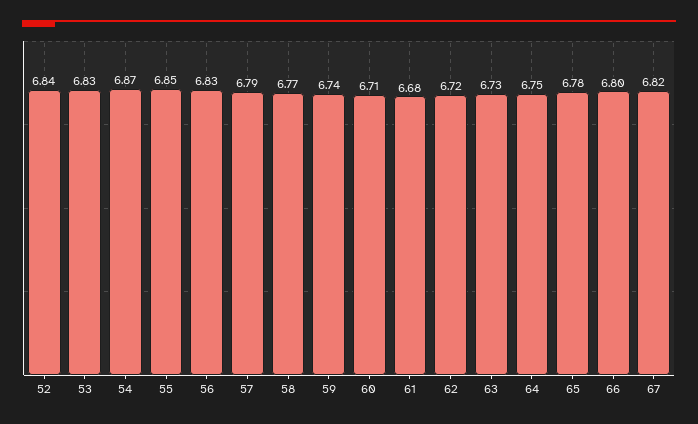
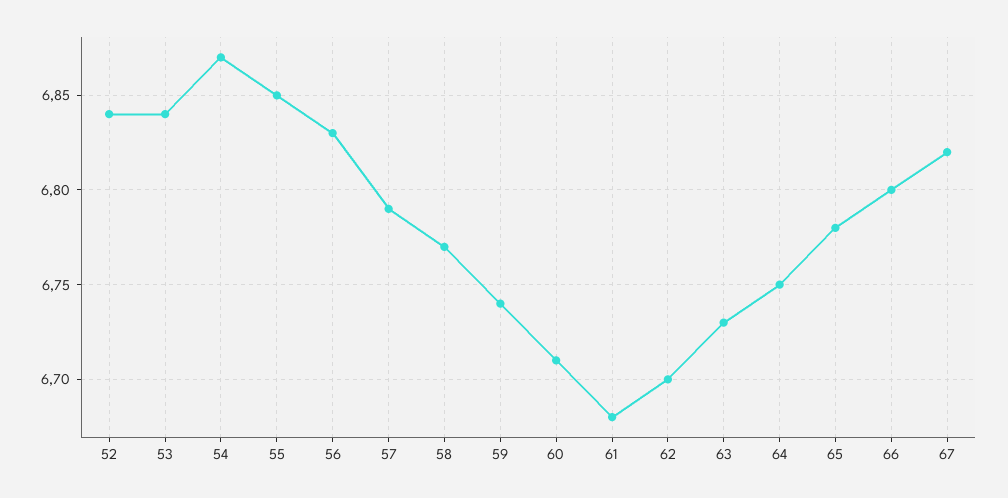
  {
    "52": 6.84,
-   "53": 6.83,
+   "53": 6.84,
    "54": 6.87,
    "55": 6.85,
    "56": 6.83,
    "57": 6.79,
    "58": 6.77,
    "59": 6.74,
    "60": 6.71,
    "61": 6.68,
-   "62": 6.72,
+   "62": 6.7,
    "63": 6.73,
    "64": 6.75,
    "65": 6.78,
    "66": 6.8,
    "67": 6.82
  }

